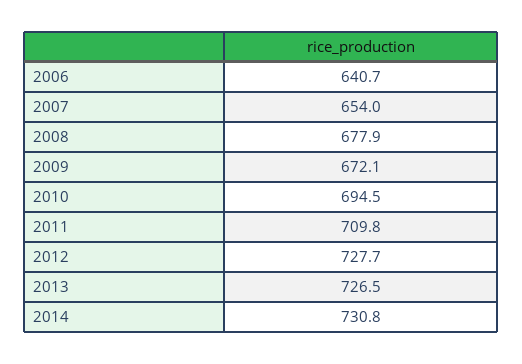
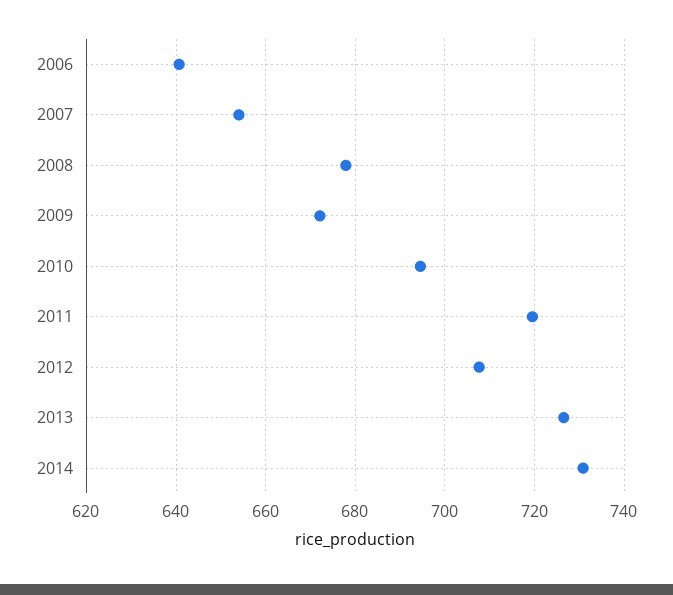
  {
    "2006": 640.7,
    "2007": 654,
    "2008": 677.9,
    "2009": 672.1,
    "2010": 694.5,
-   "2011": 709.8,
+   "2011": 720,
-   "2012": 727.7,
+   "2012": 708,
    "2013": 726.5,
    "2014": 730.8
  }

